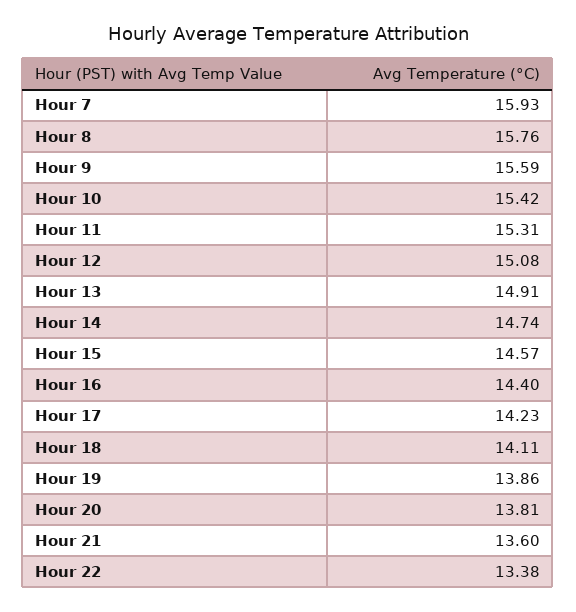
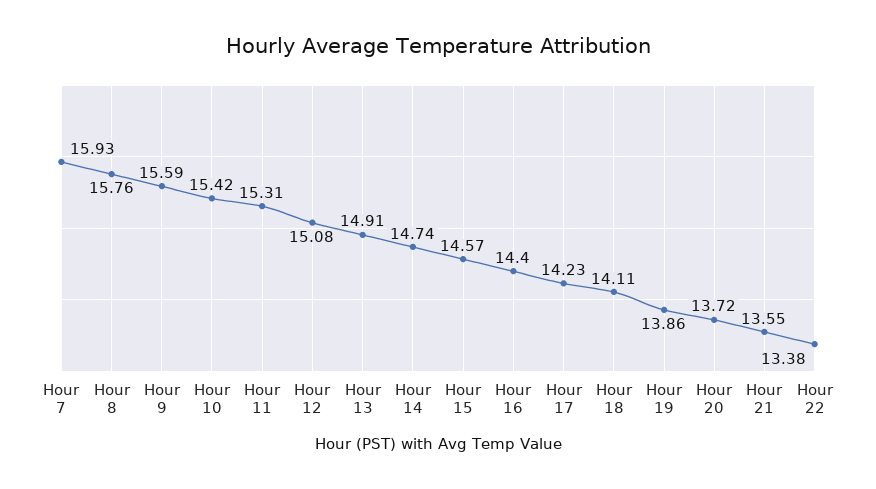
  {
    "Hour 7": 15.93,
    "Hour 8": 15.76,
    "Hour 9": 15.59,
    "Hour 10": 15.42,
    "Hour 11": 15.31,
    "Hour 12": 15.08,
    "Hour 13": 14.91,
    "Hour 14": 14.74,
    "Hour 15": 14.57,
    "Hour 16": 14.4,
    "Hour 17": 14.23,
    "Hour 18": 14.11,
    "Hour 19": 13.86,
-   "Hour 20": 13.81,
+   "Hour 20": 13.72,
-   "Hour 21": 13.6,
+   "Hour 21": 13.55,
    "Hour 22": 13.38
  }

